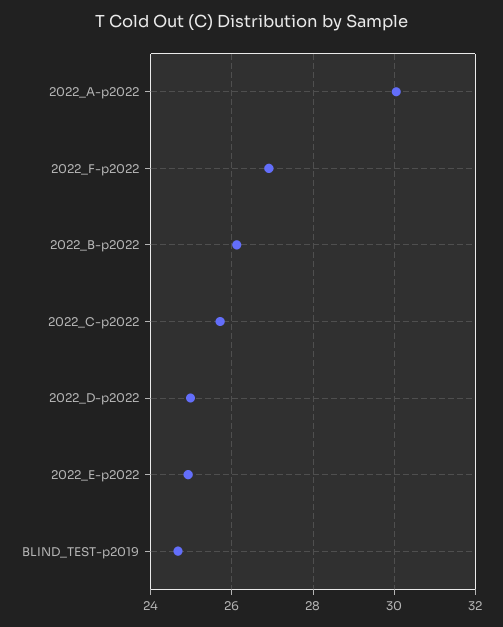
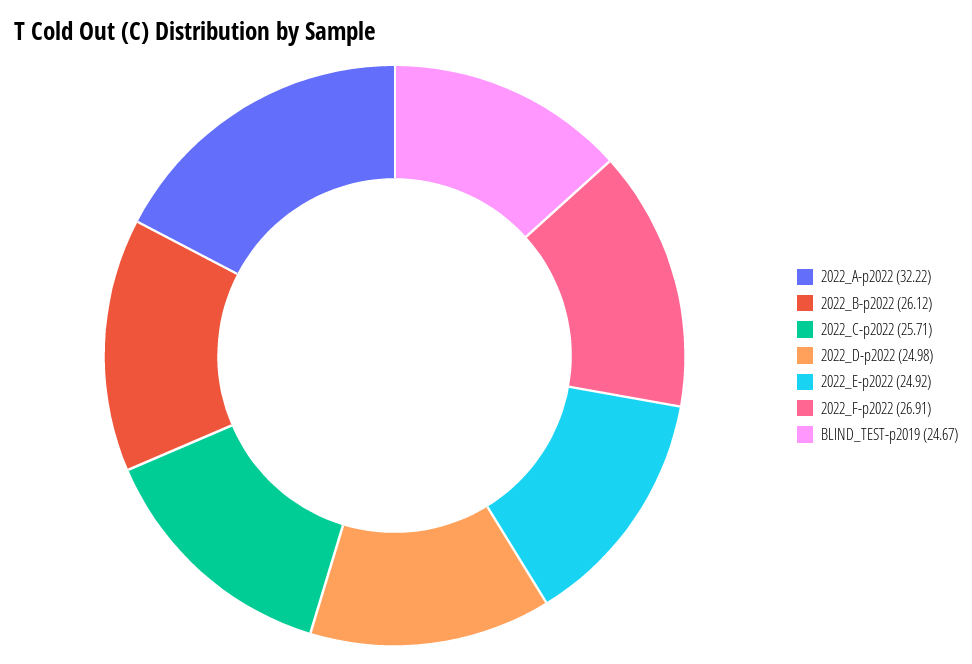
  {
-   "2022_A-p2022": 30,
+   "2022_A-p2022": 32.22,
    "2022_F-p2022": 26.91,
    "2022_B-p2022": 26.12,
    "2022_C-p2022": 25.71,
    "2022_D-p2022": 24.98,
    "2022_E-p2022": 24.92,
    "BLIND_TEST-p2019": 24.67
  }

